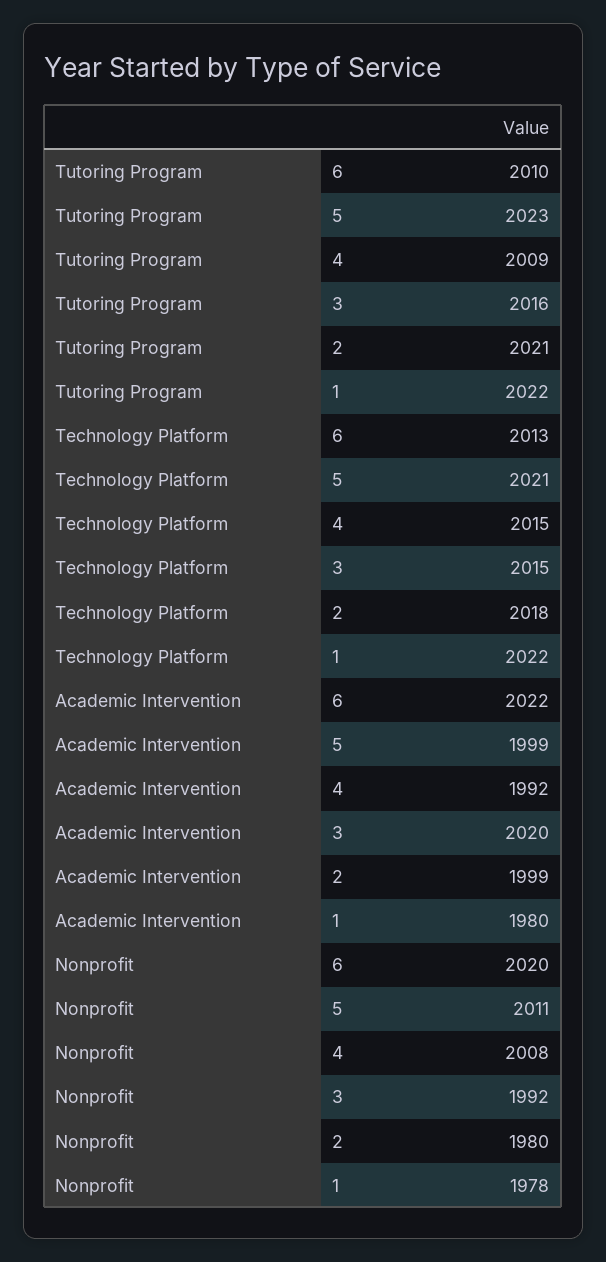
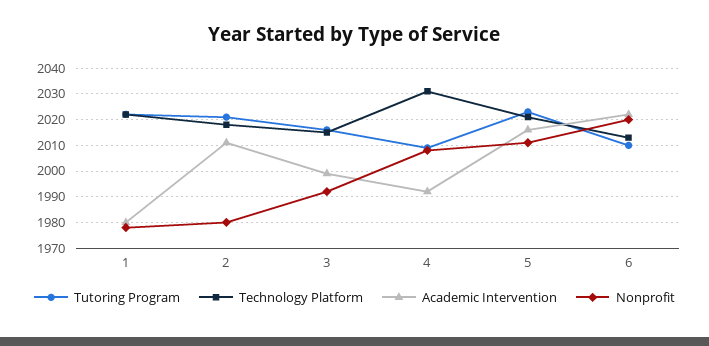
  {
    "Tutoring Program": {
      "6": 2010,
      "5": 2023,
      "4": 2009,
      "3": 2016,
      "2": 2021,
      "1": 2022
    },
    "Technology Platform": {
      "6": 2013,
      "5": 2021,
-     "4": 2015,
+     "4": 2030,
      "3": 2015,
      "2": 2018,
      "1": 2022
    },
    "Academic Intervention": {
      "6": 2022,
-     "5": 1999,
+     "5": 2015,
      "4": 1992,
-     "3": 2020,
+     "3": 2000,
-     "2": 1999,
+     "2": 2010,
      "1": 1980
    },
    "Nonprofit": {
      "6": 2020,
      "5": 2011,
      "4": 2008,
      "3": 1992,
      "2": 1980,
      "1": 1978
    }
  }

